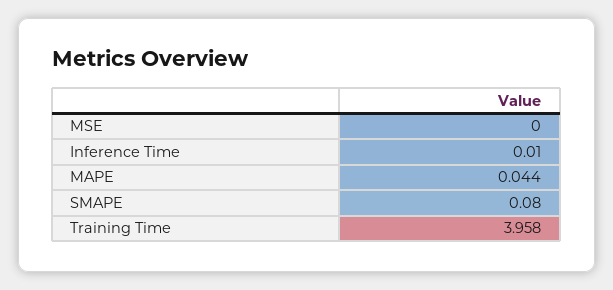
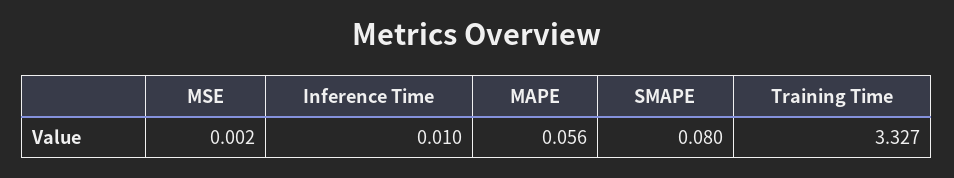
  {
-   "MSE": 0,
+   "MSE": 0.002,
    "Inference Time": 0.01,
-   "MAPE": 0.044,
+   "MAPE": 0.056,
    "SMAPE": 0.08,
-   "Training Time": 3.958
+   "Training Time": 3.327
  }

